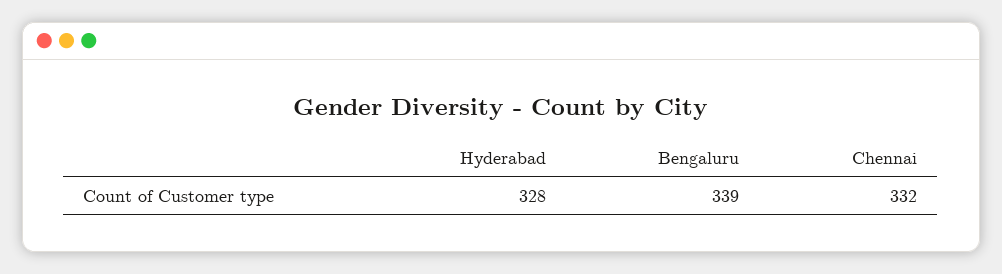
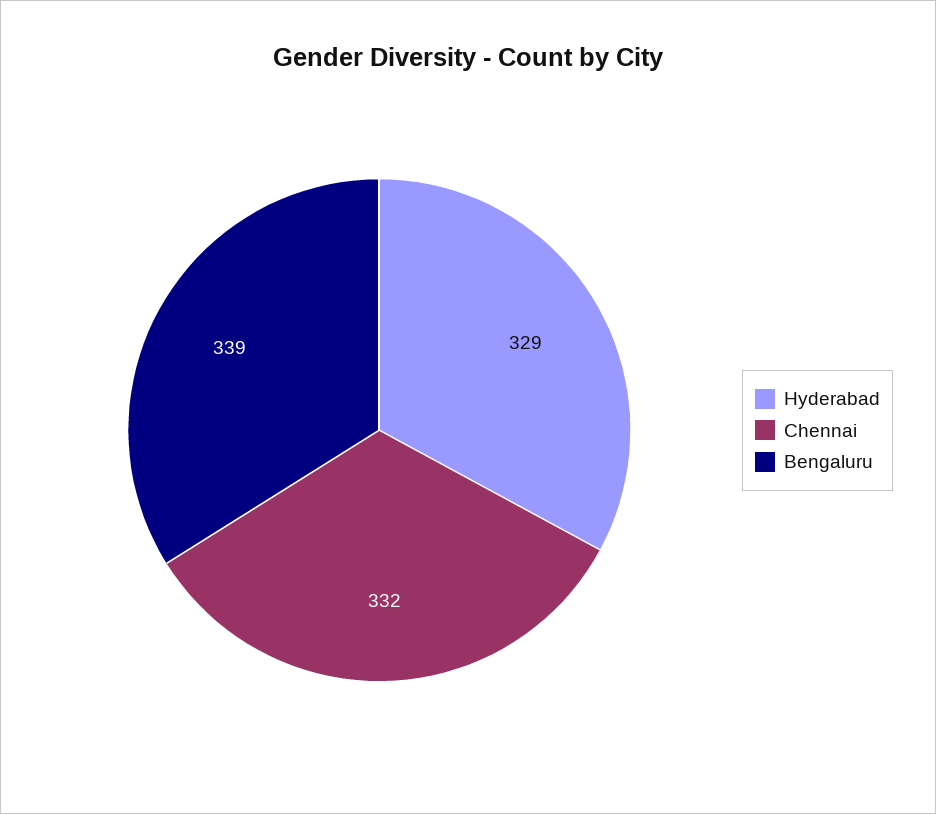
  {
-   "Hyderabad": 328,
+   "Hyderabad": 329,
    "Bengaluru": 339,
    "Chennai": 332
  }

